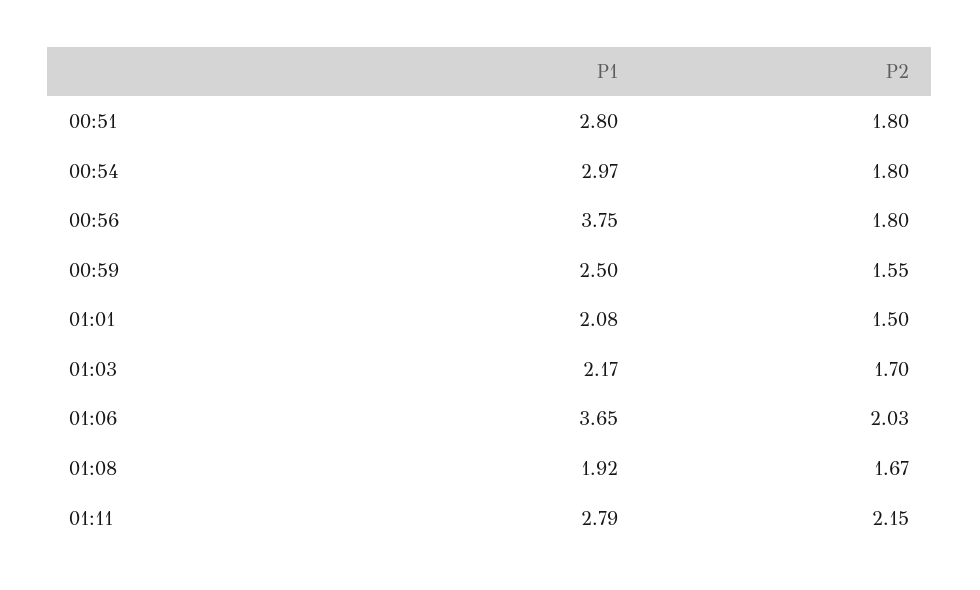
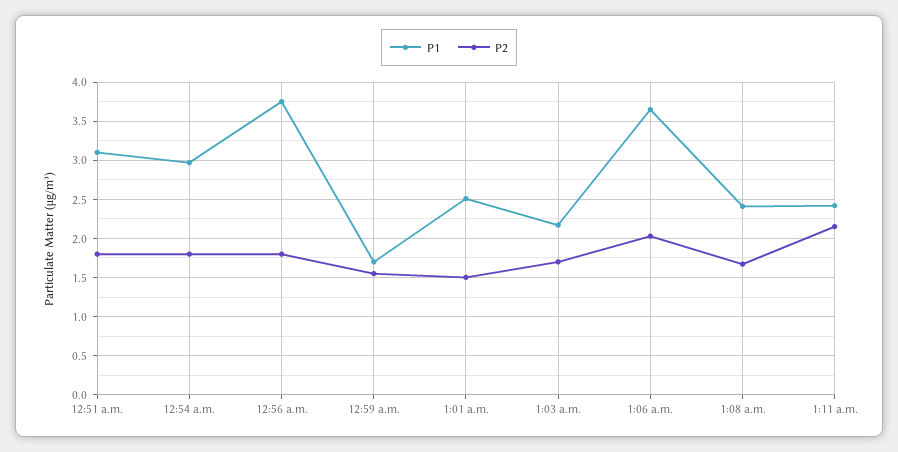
  {
    "P1": {
-     "00:51": 2.8,
+     "00:51": 3.1,
      "00:54": 2.97,
      "00:56": 3.75,
-     "00:59": 2.5,
+     "00:59": 1.7,
-     "01:01": 2.08,
+     "01:01": 2.5,
      "01:03": 2.17,
      "01:06": 3.65,
-     "01:08": 1.92,
+     "01:08": 2.4,
-     "01:11": 2.79
+     "01:11": 2.4
    },
    "P2": {
      "00:51": 1.8,
      "00:54": 1.8,
      "00:56": 1.8,
      "00:59": 1.55,
      "01:01": 1.5,
      "01:03": 1.7,
      "01:06": 2.03,
      "01:08": 1.67,
      "01:11": 2.15
    }
  }

